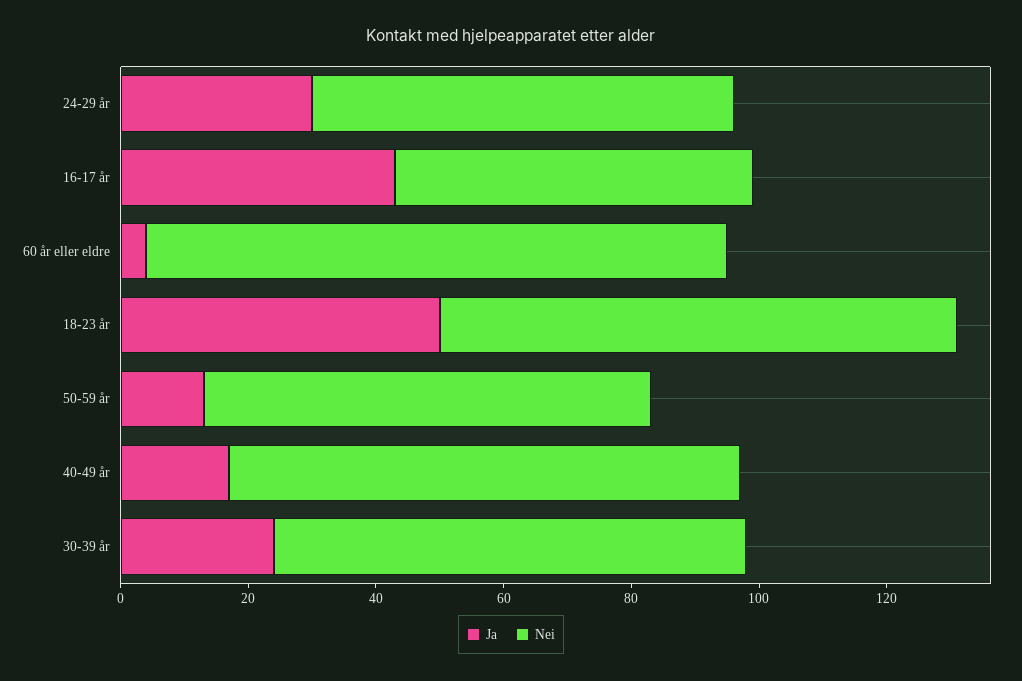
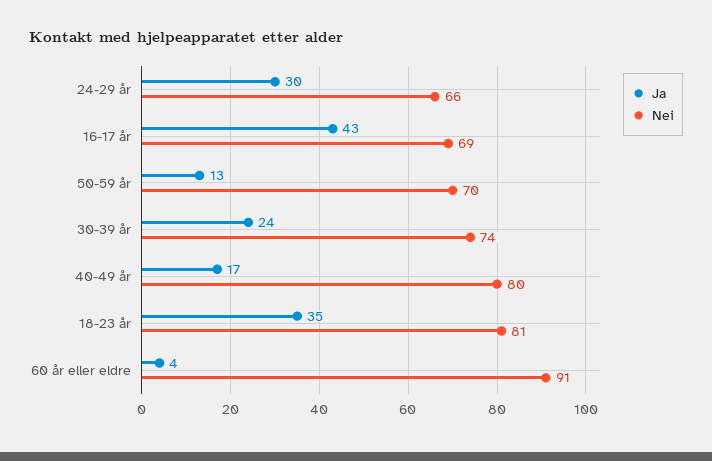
  {
    "Ja": {
      "24-29 år": 30,
      "16-17 år": 43,
      "60 år eller eldre": 4,
-     "18-23 år": 50,
+     "18-23 år": 35,
      "50-59 år": 13,
      "40-49 år": 17,
      "30-39 år": 24
    },
    "Nei": {
      "24-29 år": 66,
-     "16-17 år": 55,
+     "16-17 år": 69,
      "60 år eller eldre": 91,
      "18-23 år": 81,
      "50-59 år": 70,
      "40-49 år": 80,
      "30-39 år": 74
    }
  }

